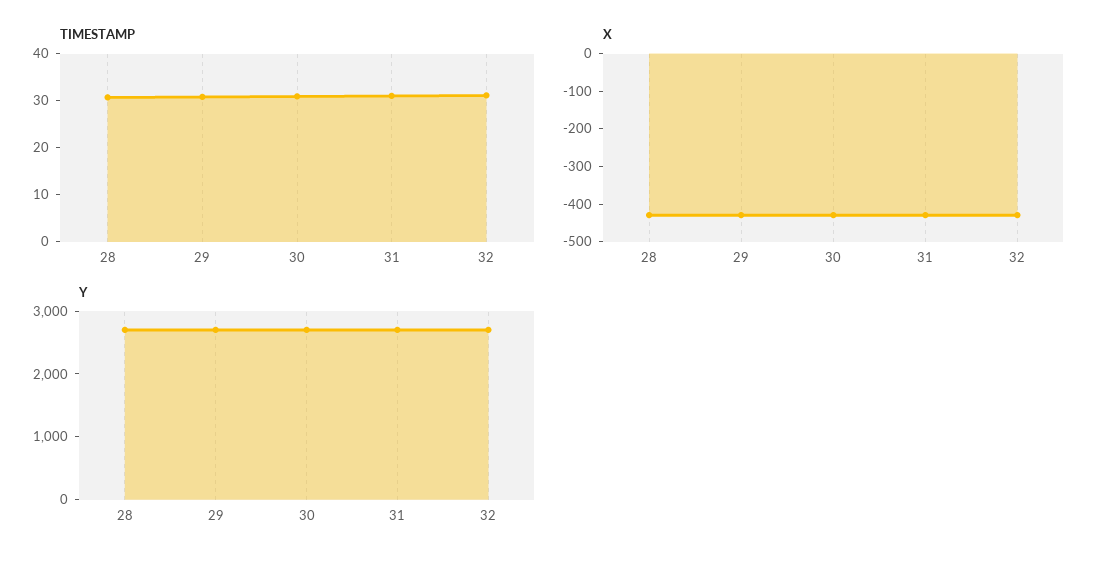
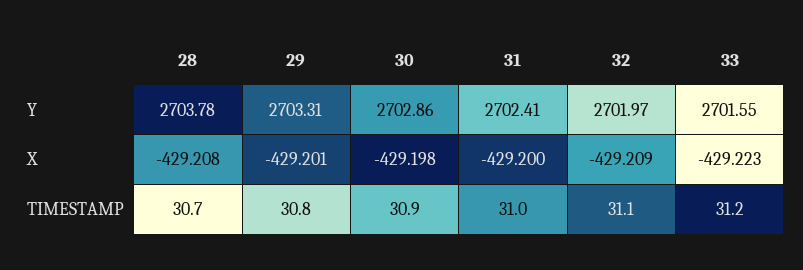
  {
    "TIMESTAMP": {
      "28": 30.7,
      "29": 30.8,
      "30": 30.9,
      "31": 31,
-     "32": 31.1
+     "32": 31.1,
+     "33": 31.2
    },
    "X": {
      "28": -429.208,
      "29": -429.201,
      "30": -429.198,
      "31": -429.2,
-     "32": -429.209
+     "32": -429.209,
+     "33": -429.223
    },
    "Y": {
      "28": 2703.78,
      "29": 2703.31,
      "30": 2702.86,
      "31": 2702.41,
-     "32": 2701.97
+     "32": 2701.97,
+     "33": 2701.55
    }
  }

